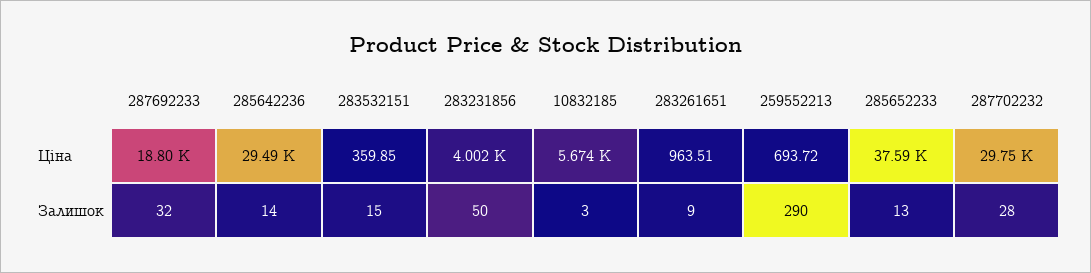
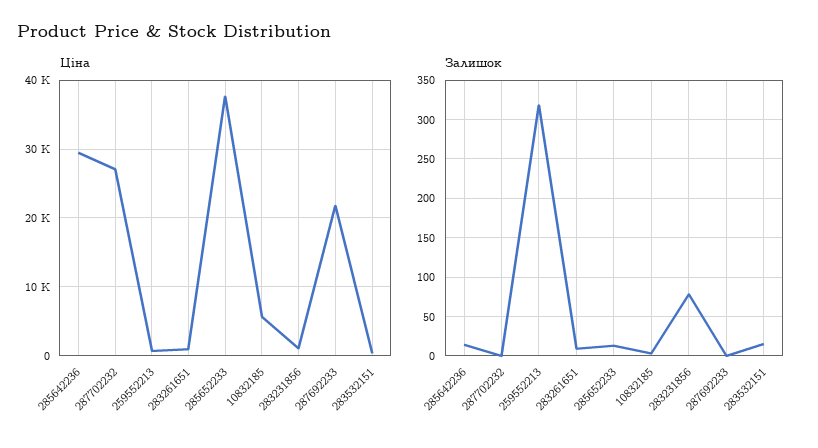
  {
    "Ціна": {
-     "287692233": 18800,
+     "287692233": 22000,
      "285642236": 29490,
      "283532151": 359.85,
-     "283231856": 4002,
+     "283231856": 1000,
      "10832185": 5674,
      "283261651": 963.51,
      "259552213": 693.72,
      "285652233": 37590,
-     "287702232": 29750
+     "287702232": 27000
    },
    "Залишок": {
-     "287692233": 32,
+     "287692233": 0,
      "285642236": 14,
      "283532151": 15,
-     "283231856": 50,
+     "283231856": 80,
      "10832185": 3,
      "283261651": 9,
-     "259552213": 290,
+     "259552213": 320,
      "285652233": 13,
-     "287702232": 28
+     "287702232": 0
    }
  }

